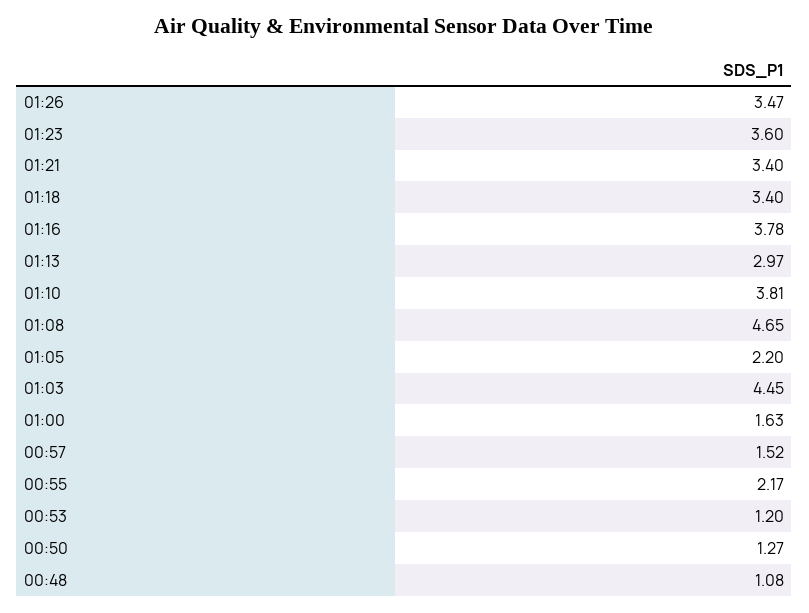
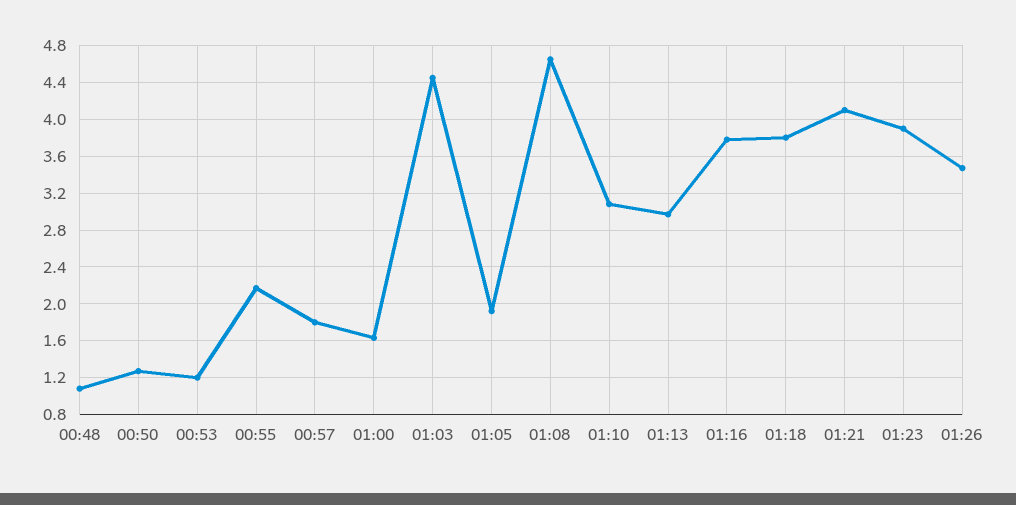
  {
    "01:26": 3.47,
-   "01:23": 3.6,
+   "01:23": 3.9,
-   "01:21": 3.4,
+   "01:21": 4.1,
-   "01:18": 3.4,
+   "01:18": 3.8,
    "01:16": 3.78,
    "01:13": 2.97,
-   "01:10": 3.81,
+   "01:10": 3.1,
    "01:08": 4.65,
-   "01:05": 2.2,
+   "01:05": 1.9,
    "01:03": 4.45,
    "01:00": 1.63,
-   "00:57": 1.52,
+   "00:57": 1.8,
    "00:55": 2.17,
    "00:53": 1.2,
    "00:50": 1.27,
    "00:48": 1.08
  }

